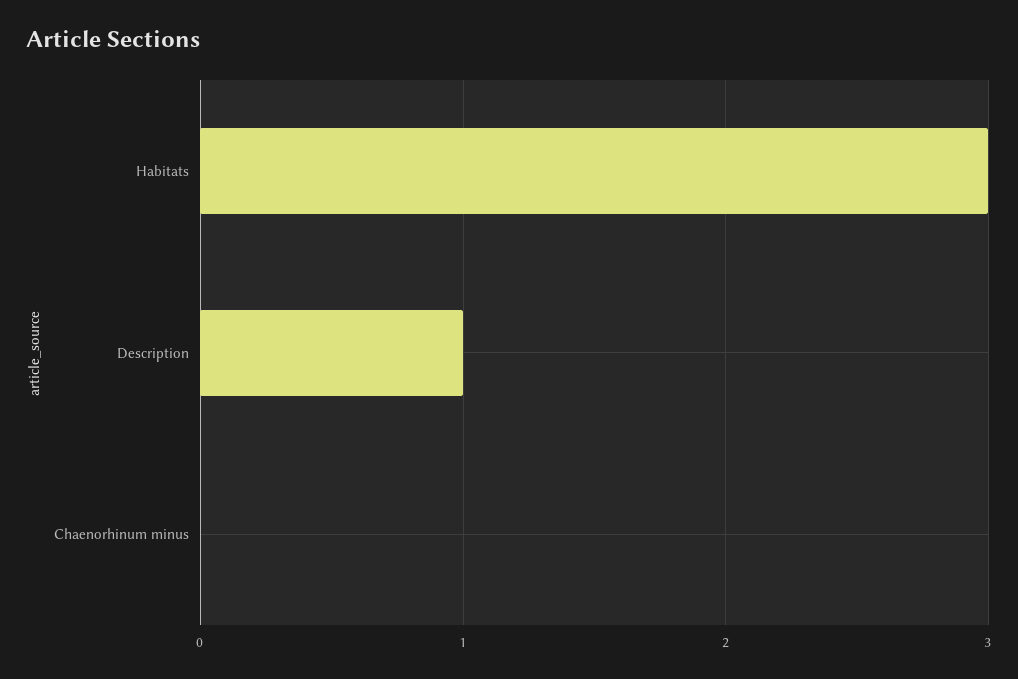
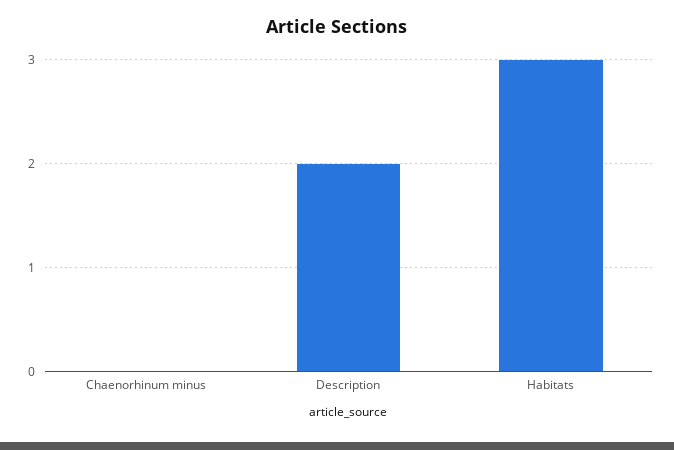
  {
    "Habitats": 3,
-   "Description": 1,
+   "Description": 2,
    "Chaenorhinum minus": 0
  }

